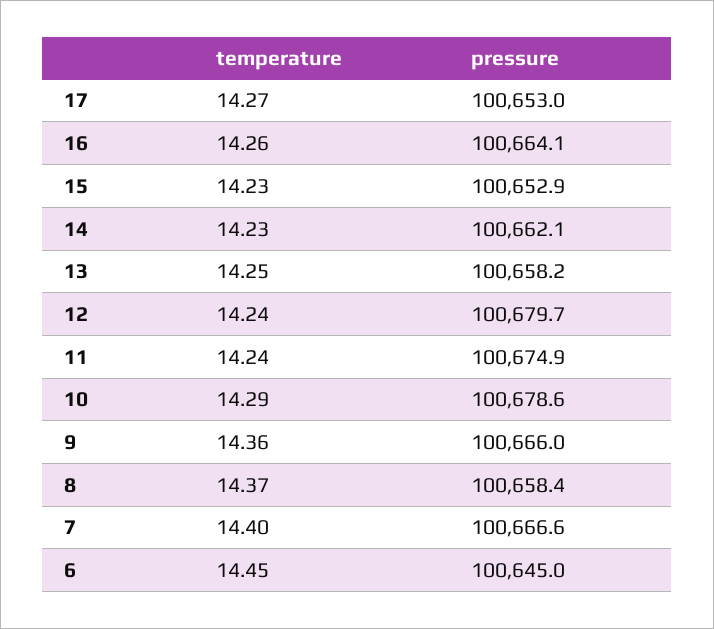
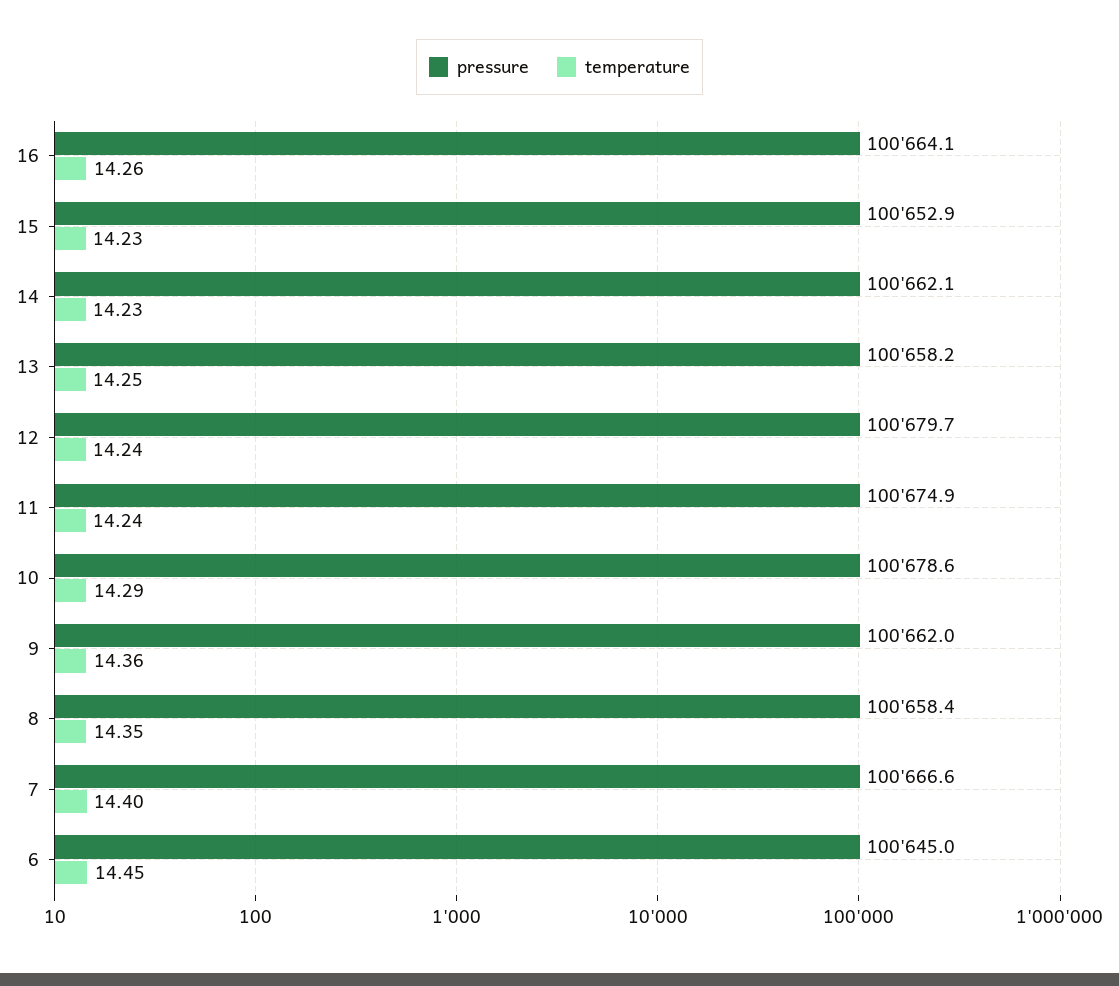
  {
    "temperature": {
-     "17": 14.27,
      "16": 14.26,
      "15": 14.23,
      "14": 14.23,
      "13": 14.25,
      "12": 14.24,
      "11": 14.24,
      "10": 14.29,
      "9": 14.36,
-     "8": 14.37,
+     "8": 14.35,
      "7": 14.4,
      "6": 14.45
    },
    "pressure": {
-     "17": 100653,
      "16": 100664.1,
      "15": 100652.9,
      "14": 100662.1,
      "13": 100658.2,
      "12": 100679.7,
      "11": 100674.9,
      "10": 100678.6,
-     "9": 100666,
+     "9": 100662,
      "8": 100658.4,
      "7": 100666.6,
      "6": 100645
    }
  }

